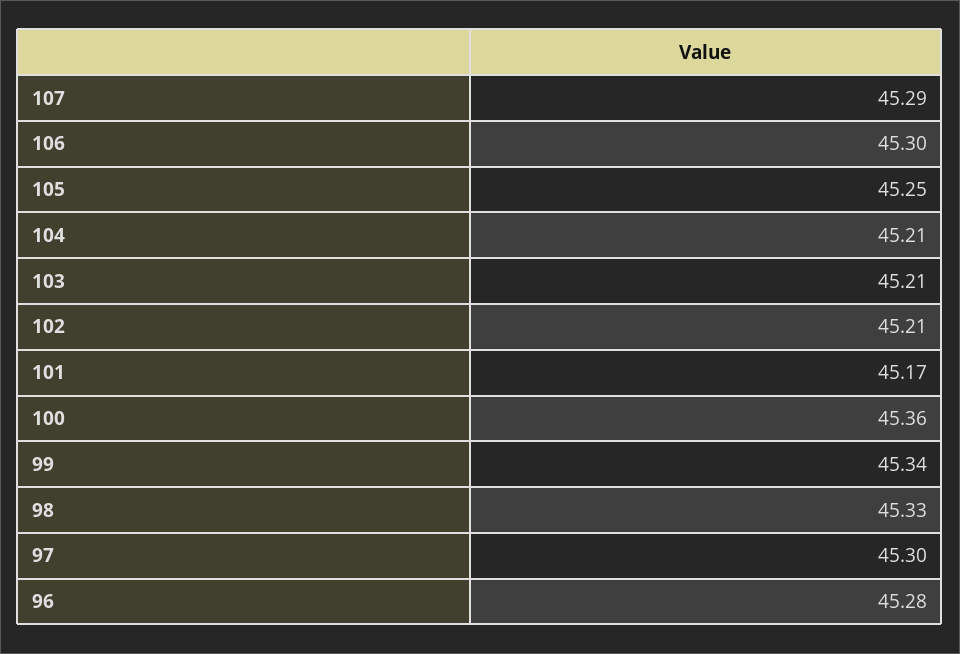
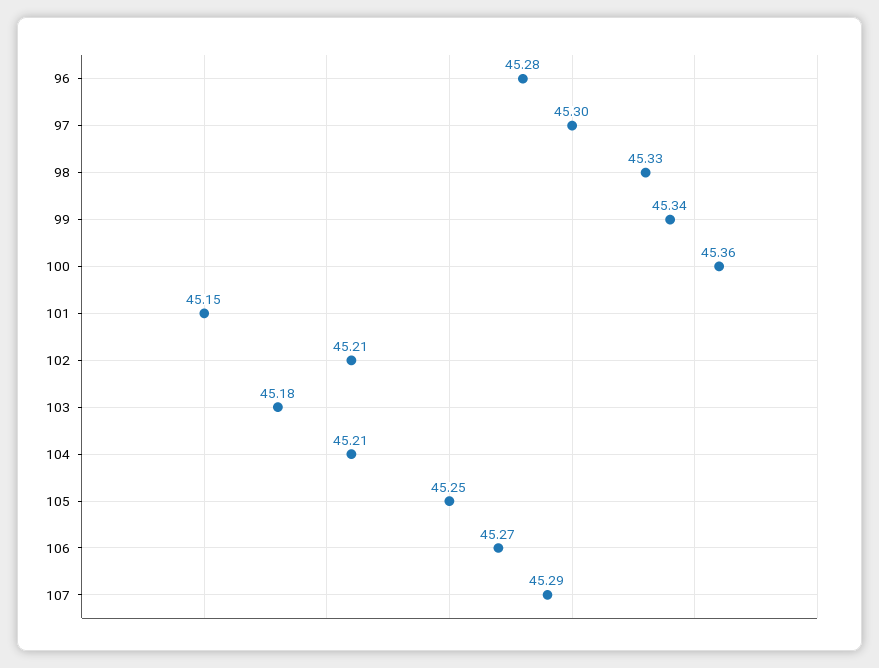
  {
    "107": 45.29,
-   "106": 45.3,
+   "106": 45.27,
    "105": 45.25,
    "104": 45.21,
-   "103": 45.21,
+   "103": 45.18,
    "102": 45.21,
-   "101": 45.17,
+   "101": 45.15,
    "100": 45.36,
    "99": 45.34,
    "98": 45.33,
    "97": 45.3,
    "96": 45.28
  }

